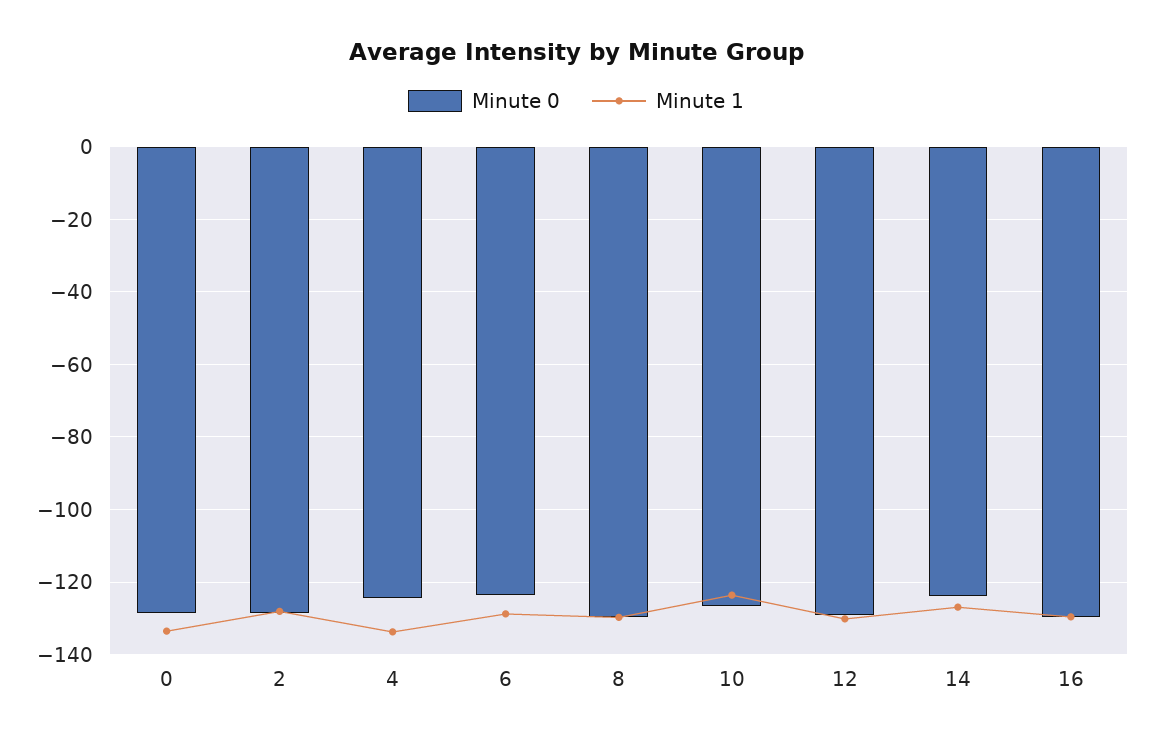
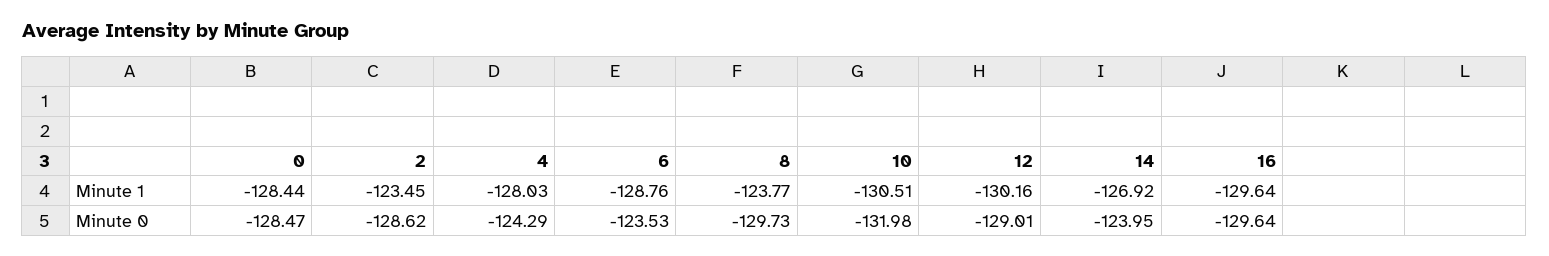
  {
    "Minute 0": {
      "0": -128.47,
      "2": -128.62,
      "4": -124.29,
      "6": -123.53,
      "8": -129.73,
-     "10": -126,
+     "10": -131.98,
      "12": -129.01,
      "14": -123.95,
      "16": -129.64
    },
    "Minute 1": {
-     "0": -134,
+     "0": -128.44,
-     "2": -128,
+     "2": -123.45,
-     "4": -134,
+     "4": -128.03,
      "6": -128.76,
-     "8": -130,
+     "8": -123.77,
-     "10": -124,
+     "10": -130.51,
      "12": -130.16,
      "14": -126.92,
      "16": -129.64
    }
  }

